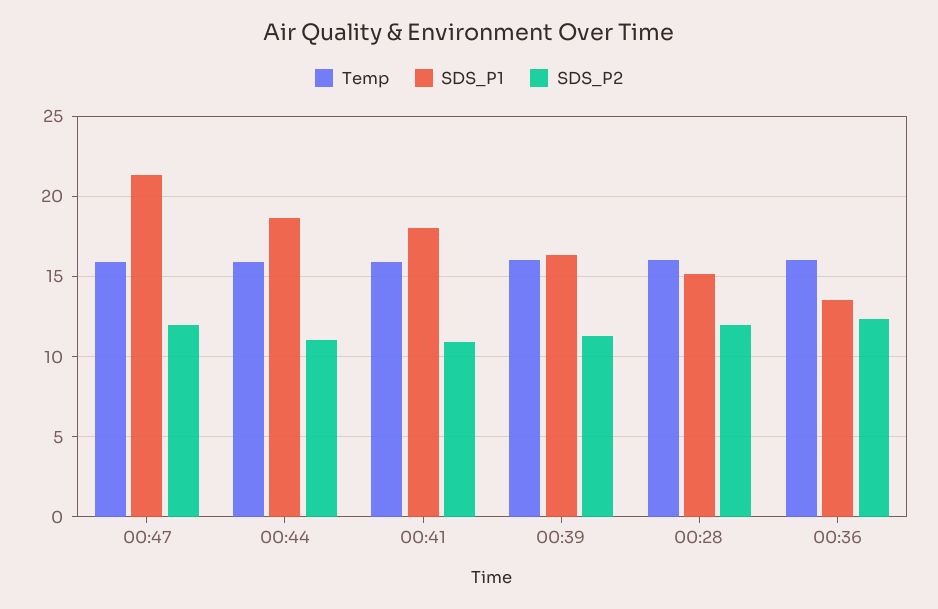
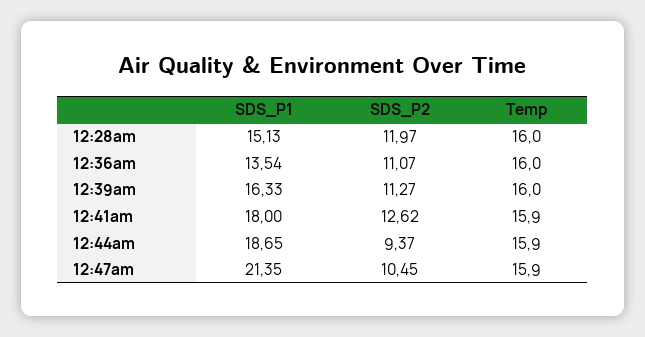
  {
    "Temp": {
      "00:47": 15.9,
      "00:44": 15.9,
      "00:41": 15.9,
      "00:39": 16,
      "00:28": 16,
      "00:36": 16
    },
    "SDS_P1": {
      "00:47": 21.35,
      "00:44": 18.65,
      "00:41": 18,
      "00:39": 16.33,
      "00:28": 15.13,
      "00:36": 13.54
    },
    "SDS_P2": {
-     "00:47": 12,
+     "00:47": 10.45,
-     "00:44": 11,
+     "00:44": 9.37,
-     "00:41": 11,
+     "00:41": 12.62,
      "00:39": 11.27,
      "00:28": 11.97,
-     "00:36": 12.5
+     "00:36": 11.07
    }
  }

